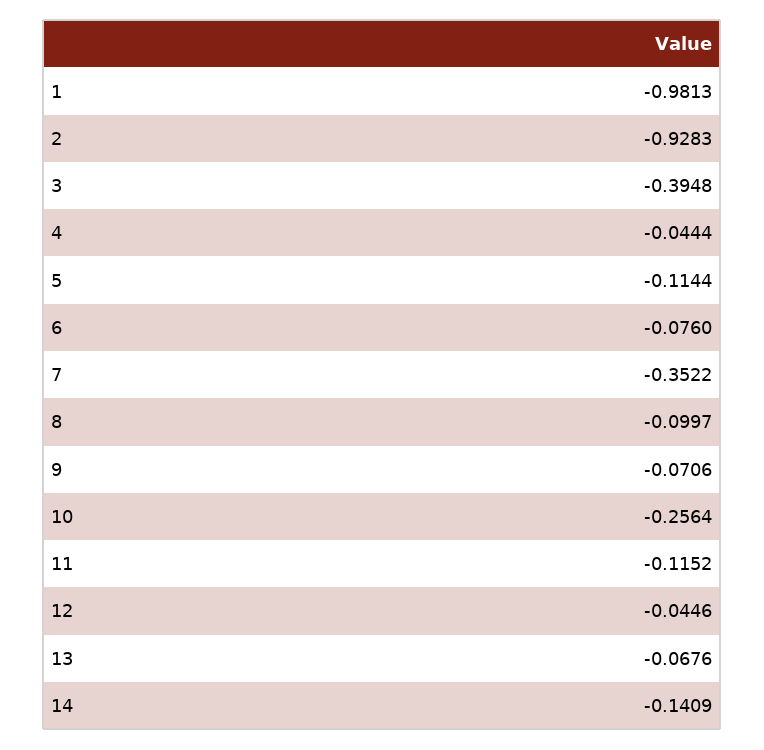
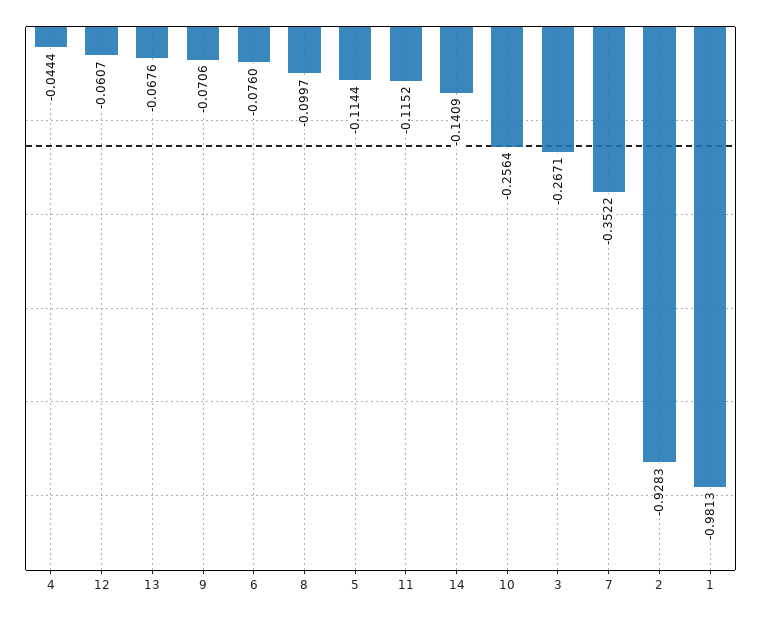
  {
    "1": -0.9813,
    "2": -0.9283,
-   "3": -0.3948,
+   "3": -0.2671,
    "4": -0.0444,
    "5": -0.1144,
    "6": -0.076,
    "7": -0.3522,
    "8": -0.0997,
    "9": -0.0706,
    "10": -0.2564,
    "11": -0.1152,
-   "12": -0.0446,
+   "12": -0.0607,
    "13": -0.0676,
    "14": -0.1409
  }

